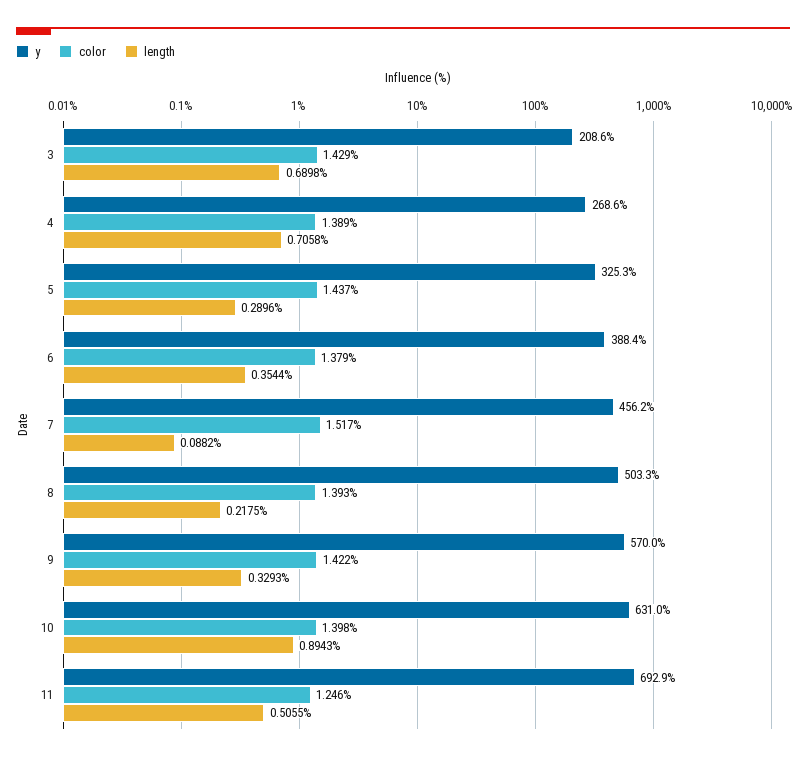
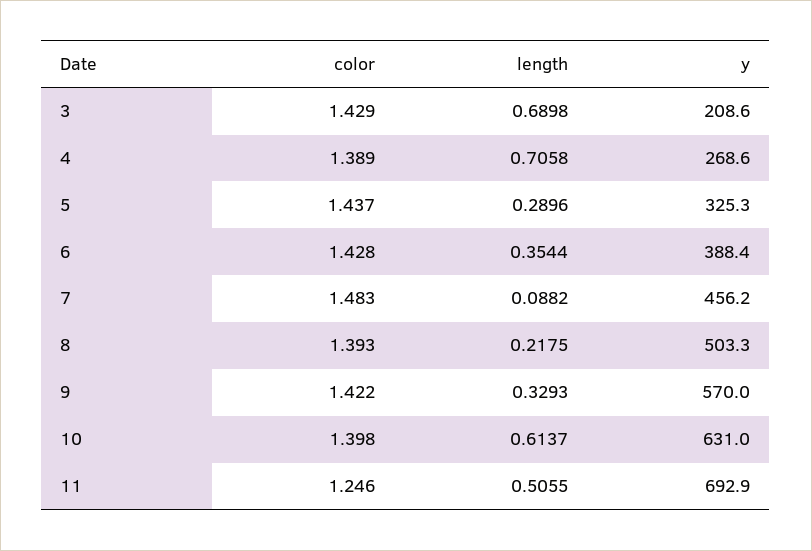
  {
    "y": {
      "3": 208.6,
      "4": 268.6,
      "5": 325.3,
      "6": 388.4,
      "7": 456.2,
      "8": 503.3,
      "9": 570,
      "10": 631,
      "11": 692.9
    },
    "color": {
      "3": 1.429,
      "4": 1.389,
      "5": 1.437,
-     "6": 1.379,
+     "6": 1.428,
-     "7": 1.517,
+     "7": 1.483,
      "8": 1.393,
      "9": 1.422,
      "10": 1.398,
      "11": 1.246
    },
    "length": {
      "3": 0.6898,
      "4": 0.7058,
      "5": 0.2896,
      "6": 0.3544,
      "7": 0.0882,
      "8": 0.2175,
      "9": 0.3293,
-     "10": 0.8943,
+     "10": 0.6137,
      "11": 0.5055
    }
  }

